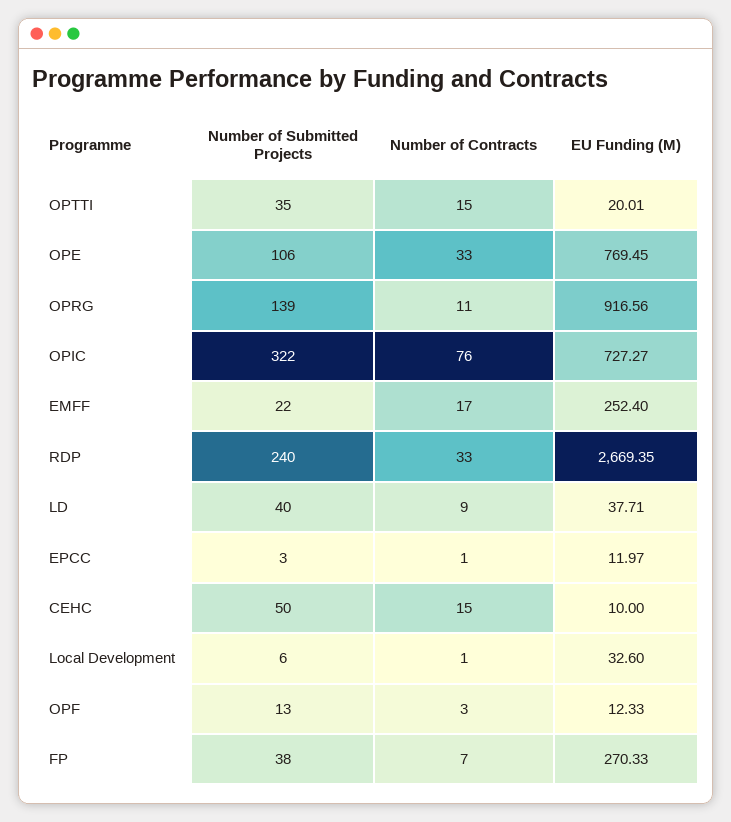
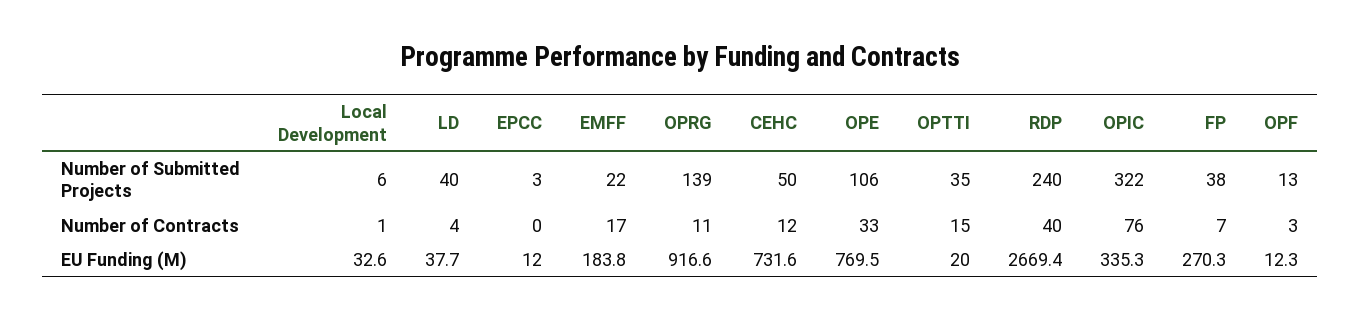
  {
    "Number of Submitted Projects": {
      "OPTTI": 35,
      "OPE": 106,
      "OPRG": 139,
      "OPIC": 322,
      "EMFF": 22,
      "RDP": 240,
      "LD": 40,
      "EPCC": 3,
      "CEHC": 50,
      "Local Development": 6,
      "OPF": 13,
      "FP": 38
    },
    "Number of Contracts": {
      "OPTTI": 15,
      "OPE": 33,
      "OPRG": 11,
      "OPIC": 76,
      "EMFF": 17,
-     "RDP": 33,
+     "RDP": 40,
-     "LD": 9,
+     "LD": 4,
-     "EPCC": 1,
+     "EPCC": 0,
-     "CEHC": 15,
+     "CEHC": 12,
      "Local Development": 1,
      "OPF": 3,
      "FP": 7
    },
    "EU Funding (M)": {
      "OPTTI": 20.01,
      "OPE": 769.45,
      "OPRG": 916.56,
-     "OPIC": 727.27,
+     "OPIC": 335.3,
-     "EMFF": 252.4,
+     "EMFF": 183.8,
      "RDP": 2669.35,
      "LD": 37.71,
      "EPCC": 11.97,
-     "CEHC": 10,
+     "CEHC": 731.6,
      "Local Development": 32.6,
      "OPF": 12.33,
      "FP": 270.33
    }
  }

